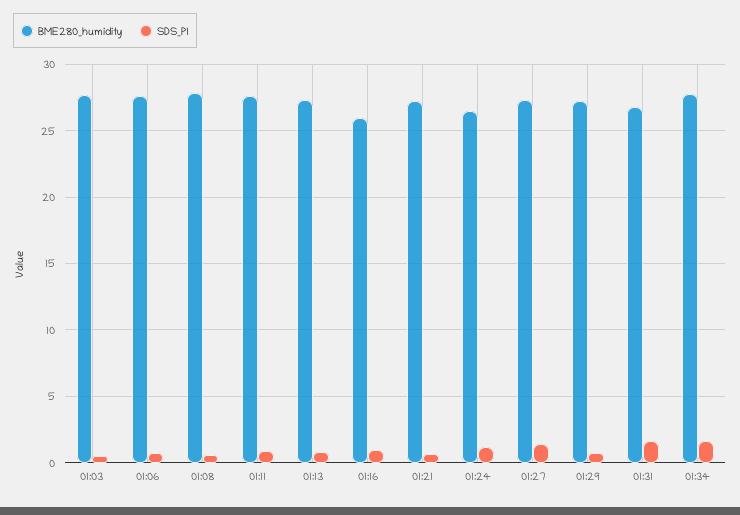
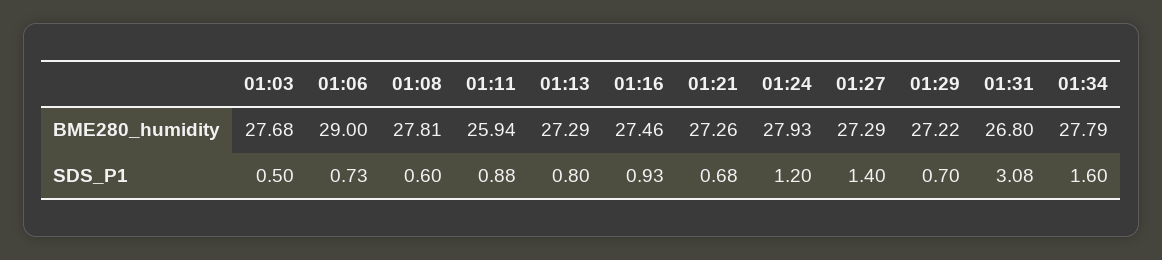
  {
    "BME280_humidity": {
      "01:03": 27.68,
-     "01:06": 27.5,
+     "01:06": 29,
      "01:08": 27.81,
-     "01:11": 27.5,
+     "01:11": 25.94,
      "01:13": 27.29,
-     "01:16": 26,
+     "01:16": 27.46,
      "01:21": 27.26,
-     "01:24": 26.5,
+     "01:24": 27.93,
      "01:27": 27.29,
      "01:29": 27.22,
      "01:31": 26.8,
      "01:34": 27.79
    },
    "SDS_P1": {
      "01:03": 0.5,
      "01:06": 0.73,
      "01:08": 0.6,
      "01:11": 0.88,
      "01:13": 0.8,
      "01:16": 0.93,
      "01:21": 0.68,
      "01:24": 1.2,
      "01:27": 1.4,
      "01:29": 0.7,
-     "01:31": 1.5,
+     "01:31": 3.08,
      "01:34": 1.6
    }
  }

